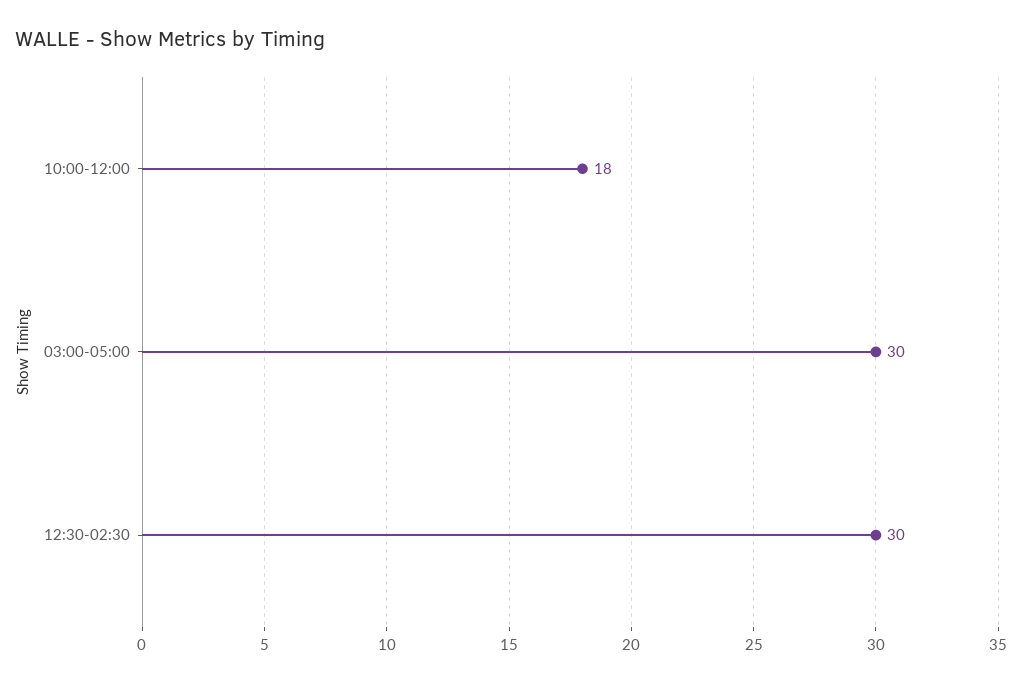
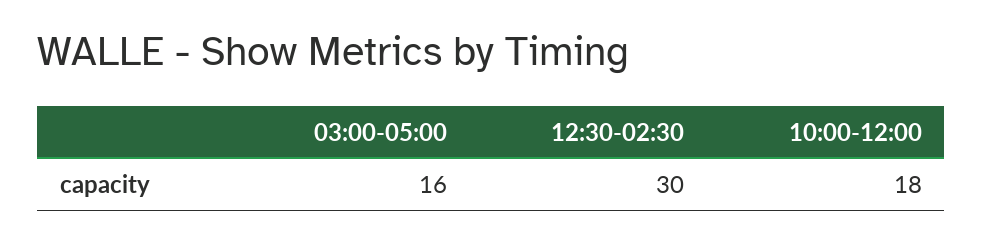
  {
    "10:00-12:00": 18,
-   "03:00-05:00": 30,
+   "03:00-05:00": 16,
    "12:30-02:30": 30
  }

